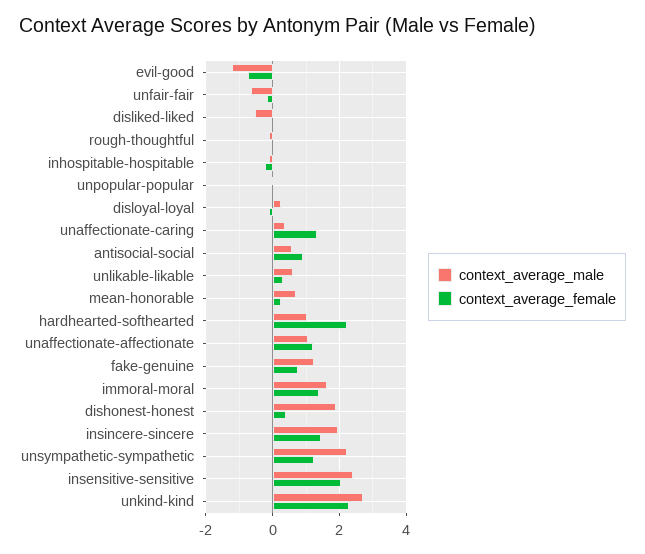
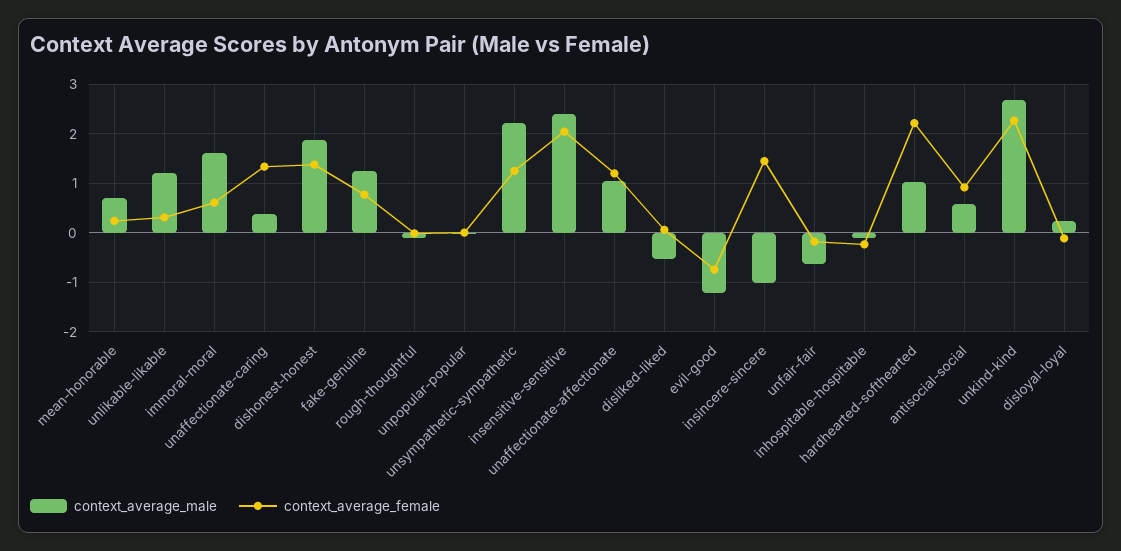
  {
    "context_average_male": {
      "evil-good": -1.2,
      "unfair-fair": -0.6,
      "disliked-liked": -0.6,
      "rough-thoughtful": -0.2,
      "inhospitable-hospitable": -0.2,
      "unpopular-popular": 0,
      "disloyal-loyal": 0.2,
      "unaffectionate-caring": 0.4,
      "antisocial-social": 0.6,
-     "unlikable-likable": 0.6,
+     "unlikable-likable": 1.2,
      "mean-honorable": 0.8,
      "hardhearted-softhearted": 1,
      "unaffectionate-affectionate": 1,
      "fake-genuine": 1.2,
      "immoral-moral": 1.6,
      "dishonest-honest": 1.8,
-     "insincere-sincere": 2,
+     "insincere-sincere": -1,
      "unsympathetic-sympathetic": 2.2,
      "insensitive-sensitive": 2.4,
      "unkind-kind": 2.6
    },
    "context_average_female": {
      "evil-good": -0.8,
      "unfair-fair": -0.2,
      "disliked-liked": 0,
      "rough-thoughtful": 0,
      "inhospitable-hospitable": -0.2,
      "unpopular-popular": 0,
      "disloyal-loyal": -0.2,
      "unaffectionate-caring": 1.4,
      "antisocial-social": 1,
      "unlikable-likable": 0.4,
      "mean-honorable": 0.2,
      "hardhearted-softhearted": 2.2,
      "unaffectionate-affectionate": 1.2,
      "fake-genuine": 0.8,
-     "immoral-moral": 1.4,
+     "immoral-moral": 0.6,
-     "dishonest-honest": 0.4,
+     "dishonest-honest": 1.4,
      "insincere-sincere": 1.4,
      "unsympathetic-sympathetic": 1.2,
      "insensitive-sensitive": 2,
      "unkind-kind": 2.2
    }
  }

